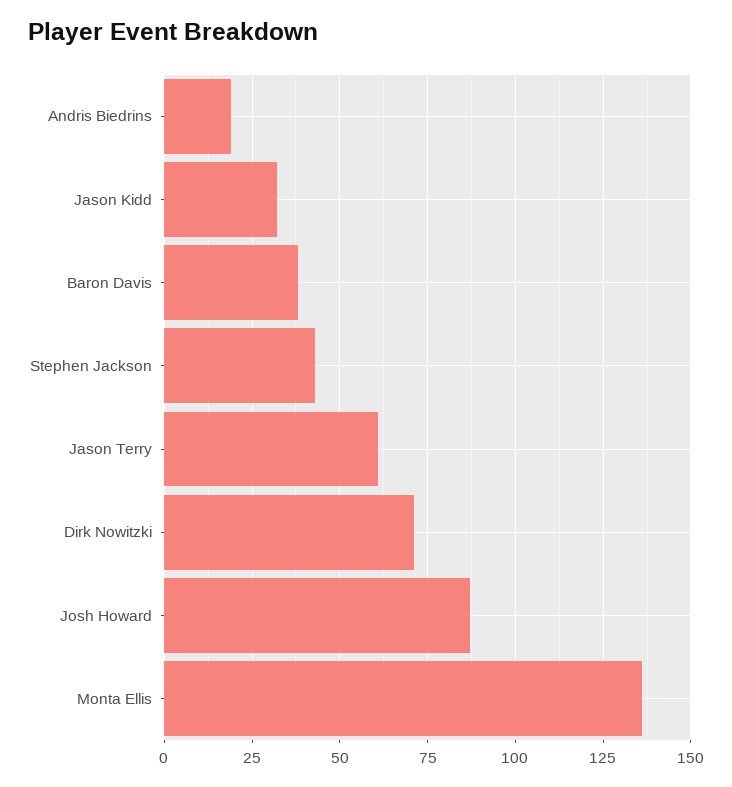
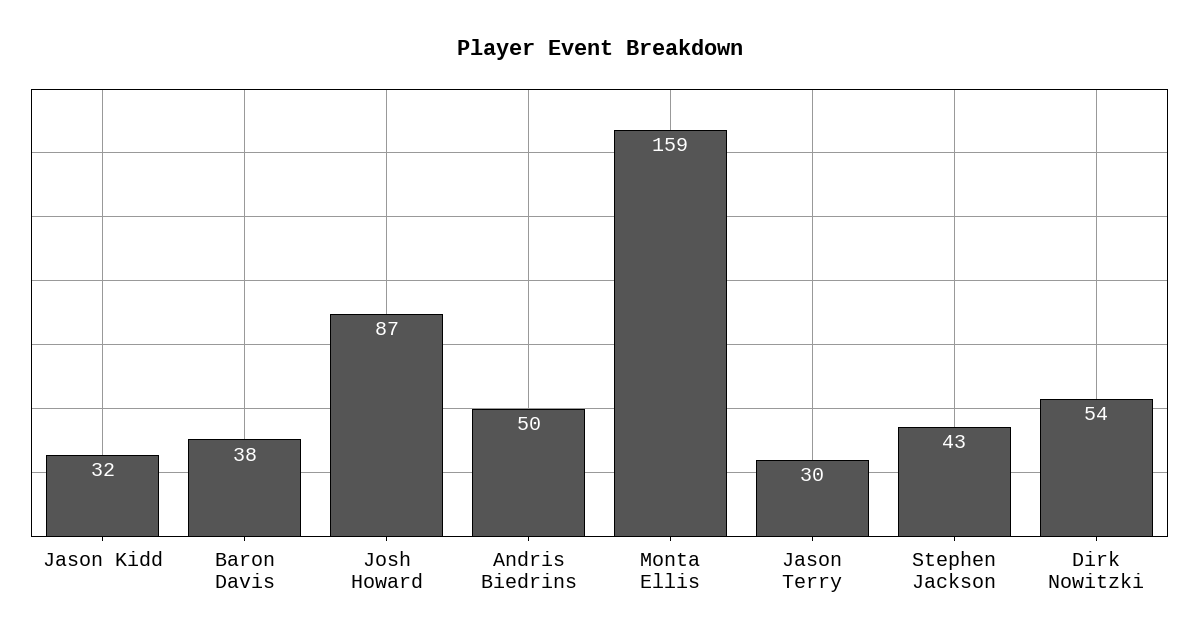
  {
-   "Andris Biedrins": 20,
+   "Andris Biedrins": 50,
    "Jason Kidd": 32,
    "Baron Davis": 38,
    "Stephen Jackson": 43,
-   "Jason Terry": 60,
+   "Jason Terry": 30,
-   "Dirk Nowitzki": 70,
+   "Dirk Nowitzki": 54,
    "Josh Howard": 87,
-   "Monta Ellis": 135
+   "Monta Ellis": 159
  }

